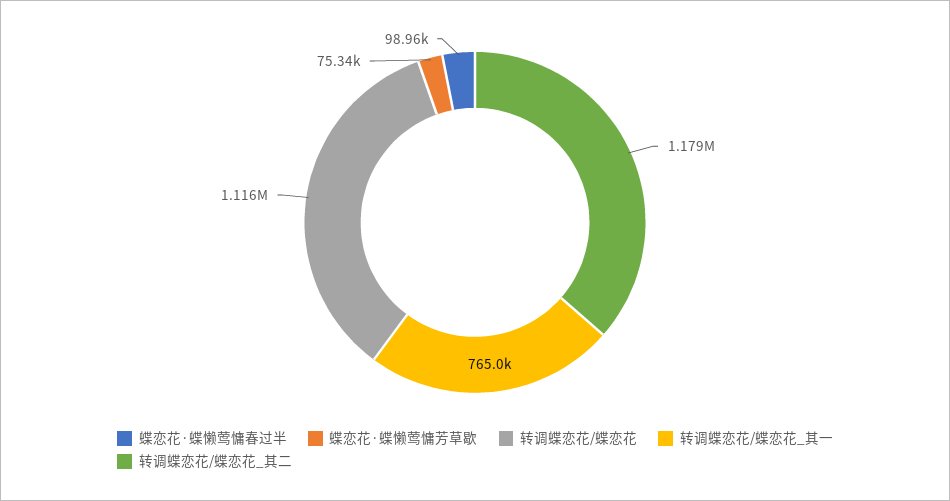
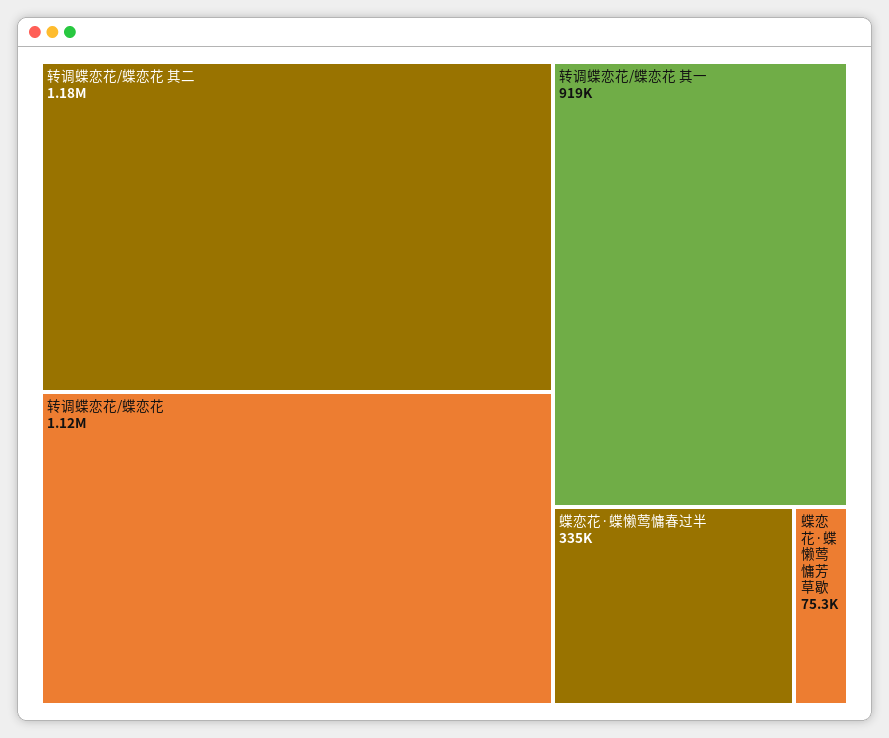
  {
-   "蝶恋花·蝶懒莺慵春过半": 98960,
+   "蝶恋花·蝶懒莺慵春过半": 335000,
    "蝶恋花·蝶懒莺慵芳草歇": 75340,
    "转调蝶恋花/蝶恋花": 1116000,
-   "转调蝶恋花/蝶恋花_其一": 765000,
+   "转调蝶恋花/蝶恋花_其一": 919000,
    "转调蝶恋花/蝶恋花_其二": 1179000
  }

